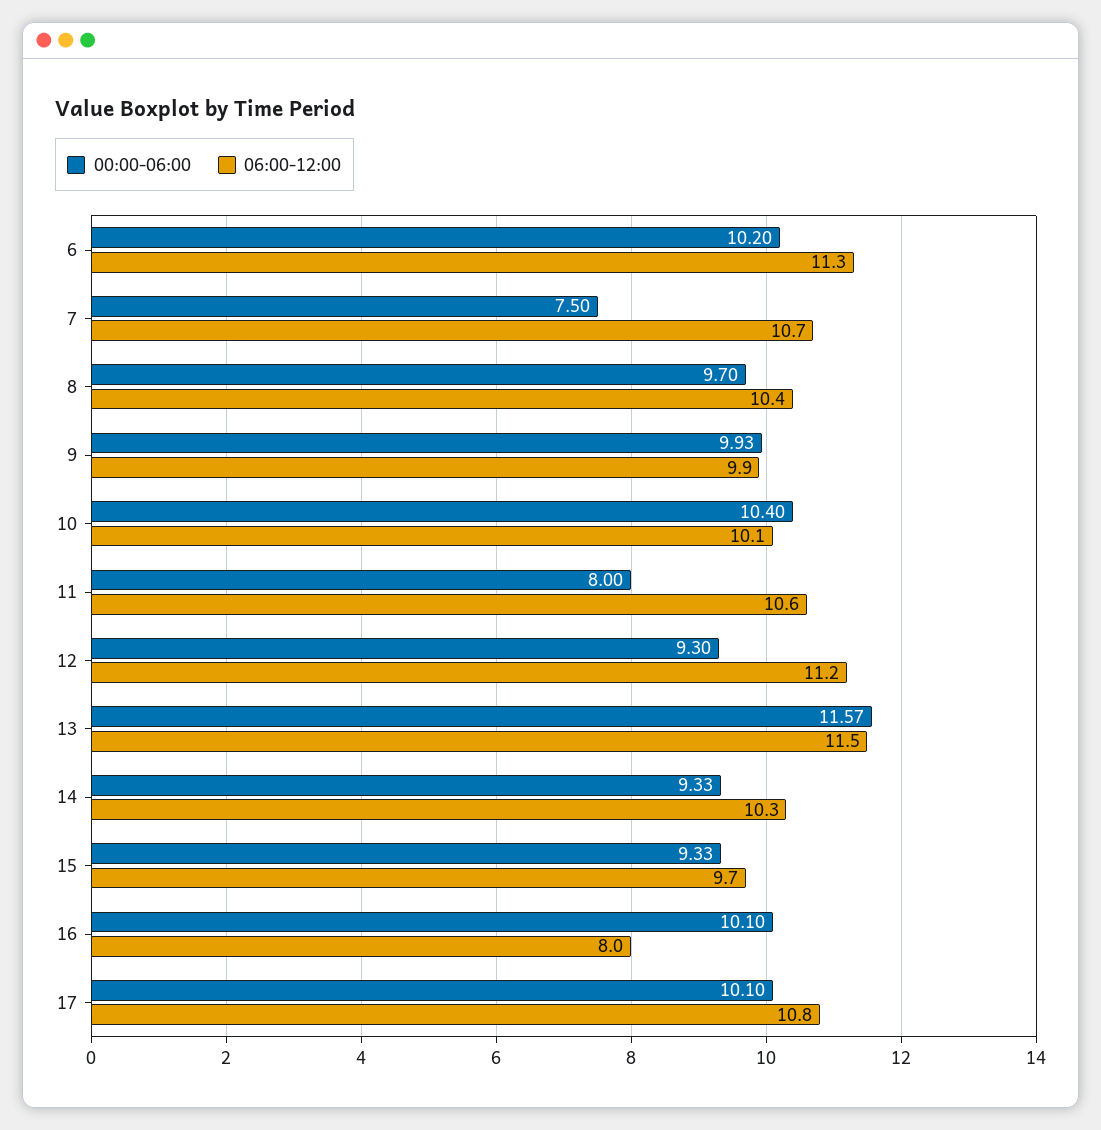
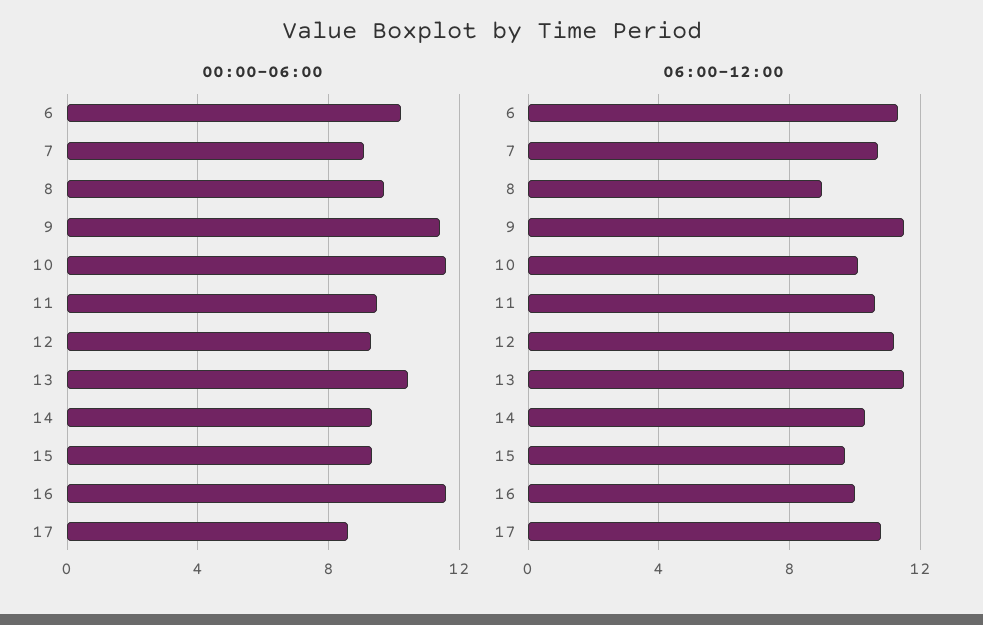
  {
    "00:00-06:00": {
      "6": 10.2,
-     "7": 7.5,
+     "7": 9,
      "8": 9.7,
-     "9": 9.93,
+     "9": 11.5,
-     "10": 10.4,
+     "10": 11.5,
-     "11": 8,
+     "11": 9.5,
      "12": 9.3,
-     "13": 11.57,
+     "13": 10.5,
      "14": 9.33,
      "15": 9.33,
-     "16": 10.1,
+     "16": 11.5,
-     "17": 10.1
+     "17": 8.5
    },
    "06:00-12:00": {
      "6": 11.3,
      "7": 10.7,
-     "8": 10.4,
+     "8": 9,
-     "9": 9.9,
+     "9": 11.5,
      "10": 10.1,
      "11": 10.6,
      "12": 11.2,
      "13": 11.5,
      "14": 10.3,
      "15": 9.7,
-     "16": 8,
+     "16": 10,
      "17": 10.8
    }
  }

